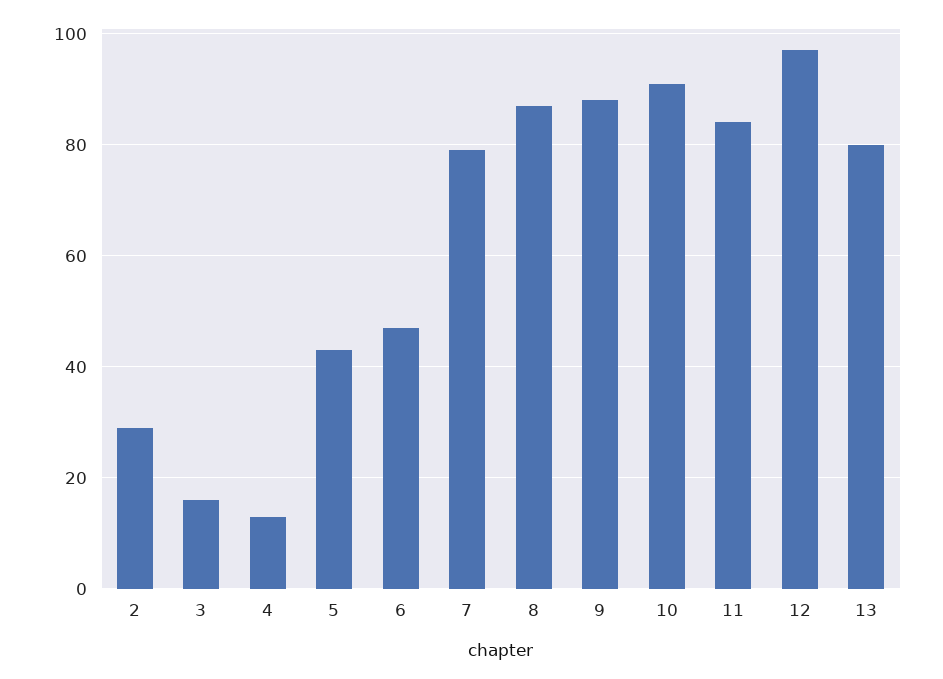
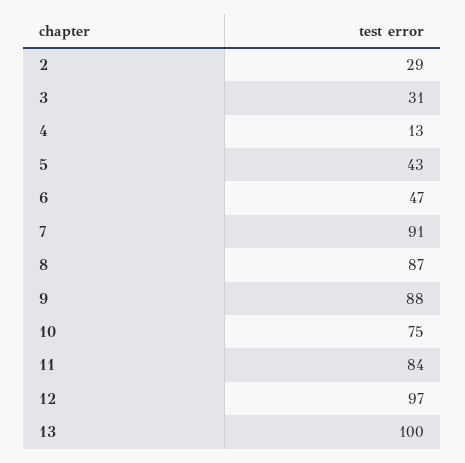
  {
    "2": 29,
-   "3": 15,
+   "3": 31,
    "4": 13,
    "5": 43,
    "6": 47,
-   "7": 80,
+   "7": 91,
    "8": 87,
    "9": 88,
-   "10": 90,
+   "10": 75,
    "11": 84,
    "12": 97,
-   "13": 80
+   "13": 100
  }

